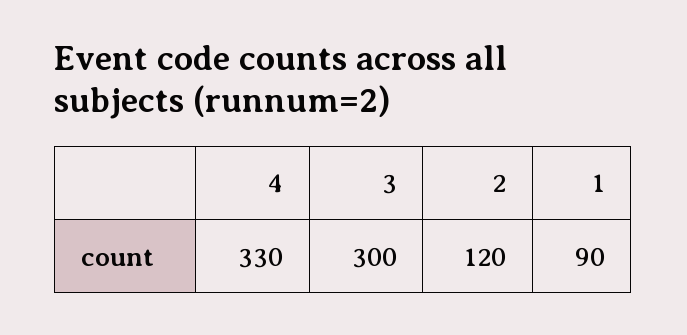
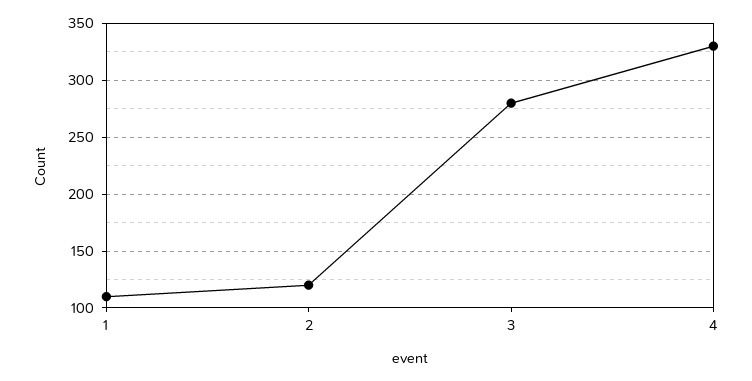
  {
    "4": 330,
-   "3": 300,
+   "3": 280,
    "2": 120,
-   "1": 90
+   "1": 110
  }

